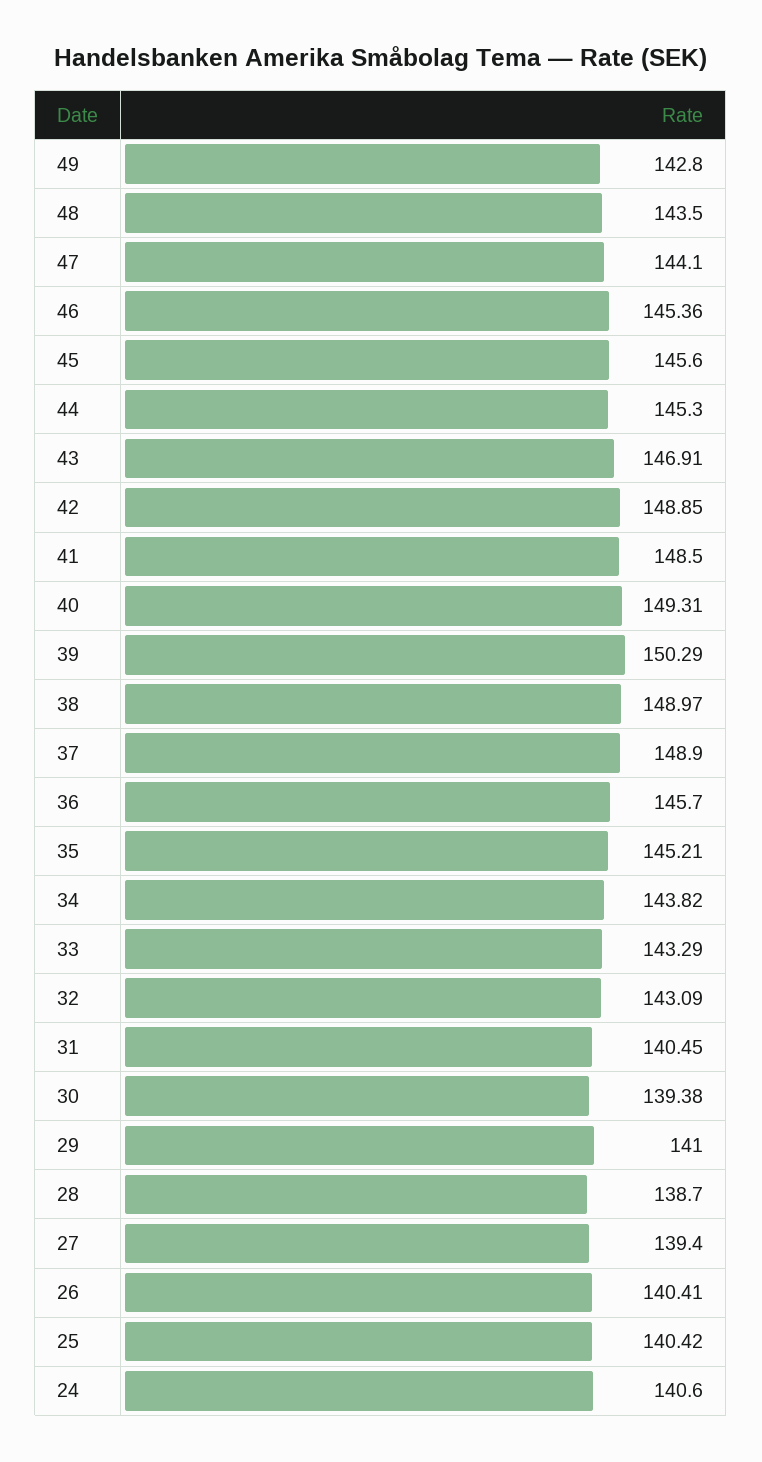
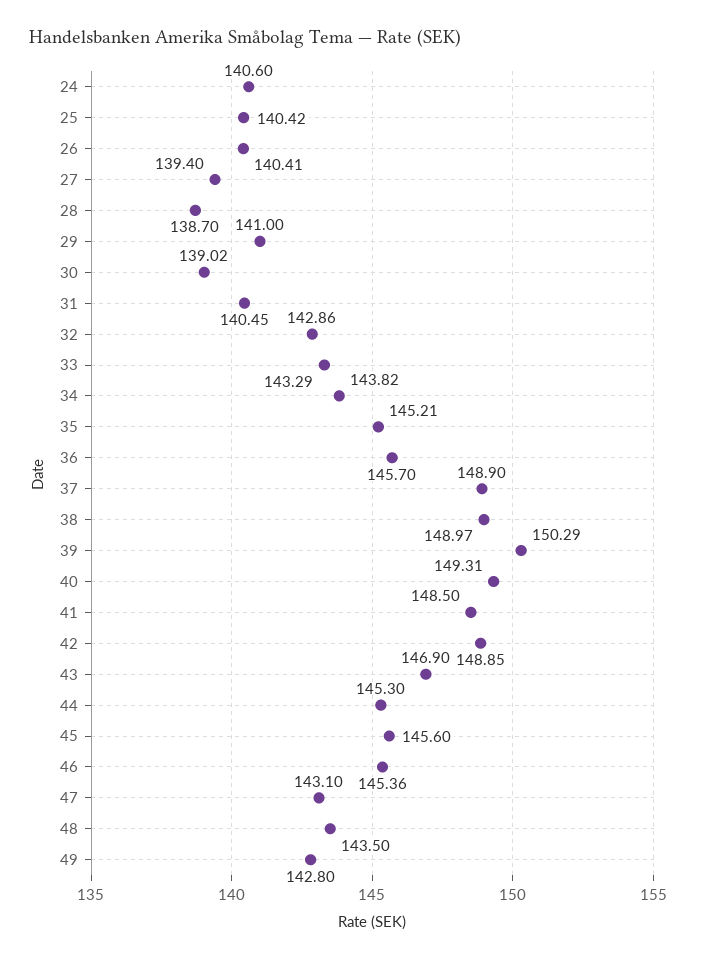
  {
    "49": 142.8,
    "48": 143.5,
-   "47": 144.1,
+   "47": 143.1,
    "46": 145.36,
    "45": 145.6,
    "44": 145.3,
-   "43": 146.91,
+   "43": 146.9,
    "42": 148.85,
    "41": 148.5,
    "40": 149.31,
    "39": 150.29,
    "38": 148.97,
    "37": 148.9,
    "36": 145.7,
    "35": 145.21,
    "34": 143.82,
    "33": 143.29,
-   "32": 143.09,
+   "32": 142.86,
    "31": 140.45,
-   "30": 139.38,
+   "30": 139.02,
    "29": 141,
    "28": 138.7,
    "27": 139.4,
    "26": 140.41,
    "25": 140.42,
    "24": 140.6
  }

